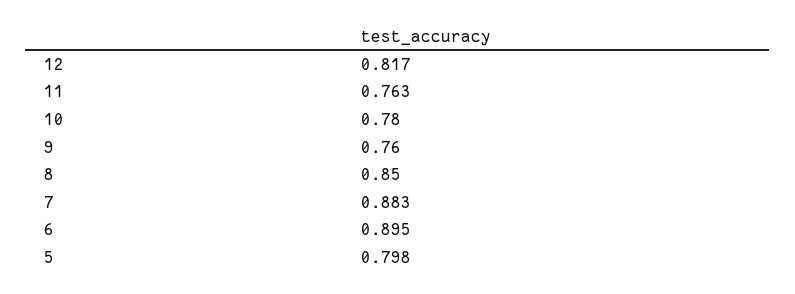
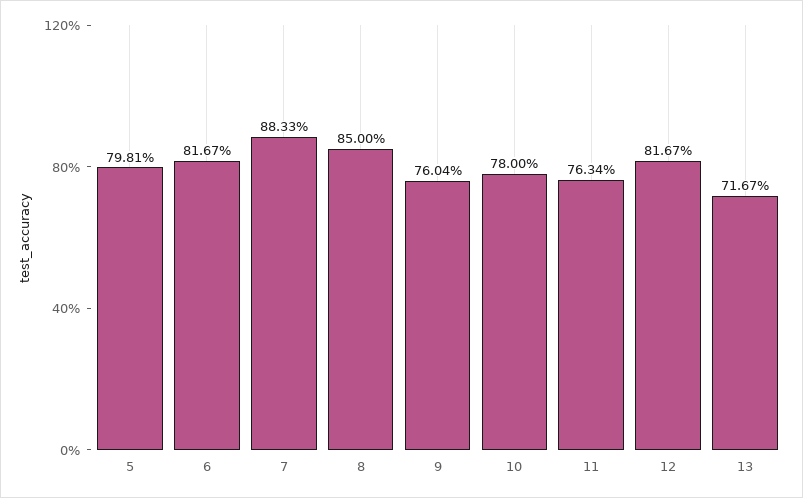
  {
    "12": 0.8167,
    "11": 0.7634,
    "10": 0.78,
    "9": 0.7604,
    "8": 0.85,
    "7": 0.8833,
-   "6": 0.895,
+   "6": 0.8167,
-   "5": 0.7981
+   "5": 0.7981,
+   "13": 0.7167
  }

